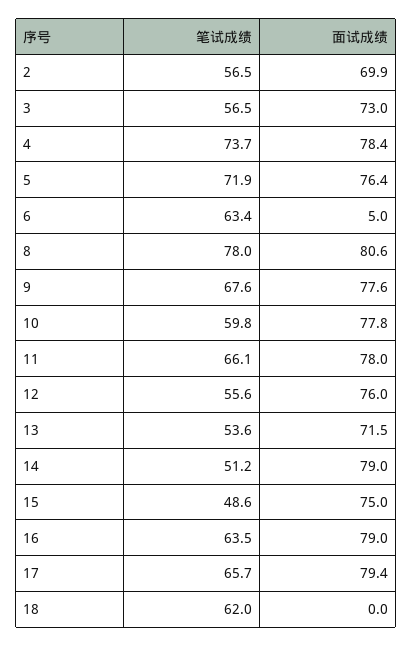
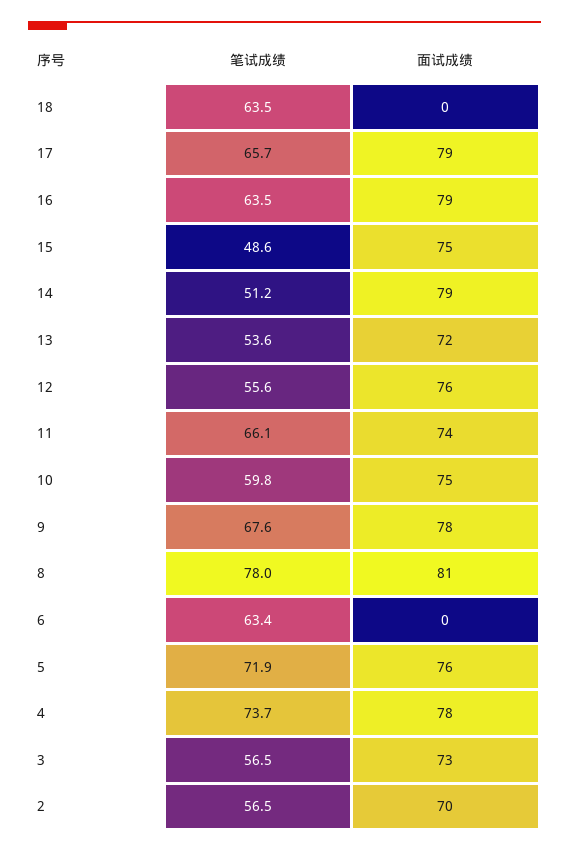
  {
    "笔试成绩": {
      "2": 56.5,
      "3": 56.5,
      "4": 73.7,
      "5": 71.9,
      "6": 63.4,
      "8": 78,
      "9": 67.6,
      "10": 59.8,
      "11": 66.1,
      "12": 55.6,
      "13": 53.6,
      "14": 51.2,
      "15": 48.6,
      "16": 63.5,
      "17": 65.7,
-     "18": 62
+     "18": 63.5
    },
    "面试成绩": {
      "2": 69.9,
      "3": 73,
      "4": 78.4,
      "5": 76.4,
-     "6": 5,
+     "6": 0,
      "8": 80.6,
      "9": 77.6,
-     "10": 77.8,
+     "10": 75,
-     "11": 78,
+     "11": 74,
      "12": 76,
      "13": 71.5,
      "14": 79,
      "15": 75,
      "16": 79,
      "17": 79.4,
      "18": 0
    }
  }

